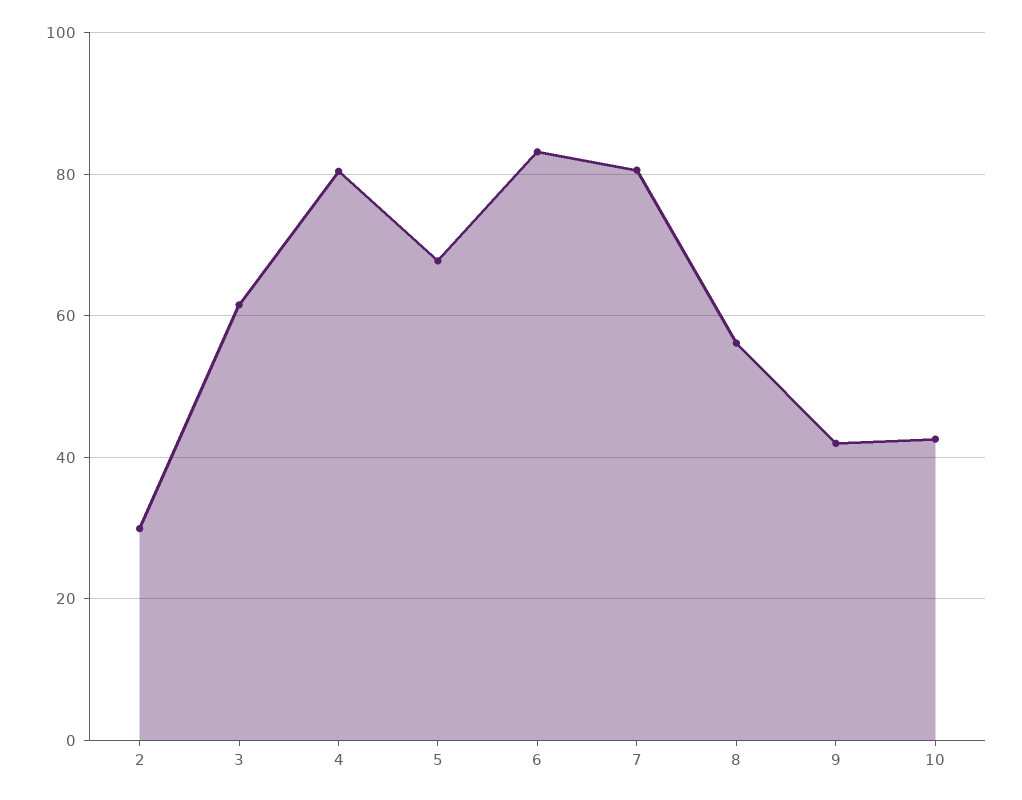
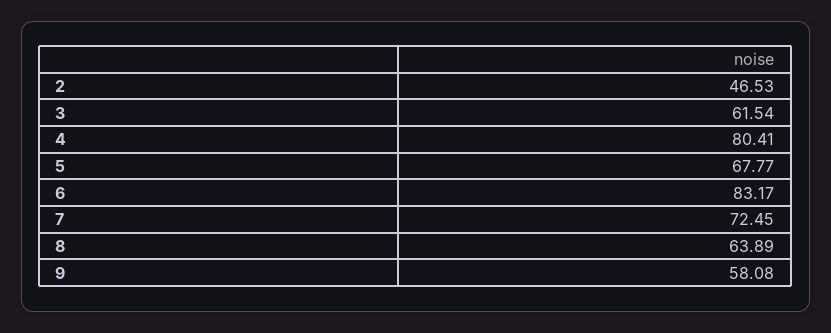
  {
-   "2": 30,
+   "2": 46.53,
    "3": 61.54,
    "4": 80.41,
    "5": 67.77,
    "6": 83.17,
-   "7": 80,
+   "7": 72.45,
-   "8": 56,
+   "8": 63.89,
-   "9": 42,
+   "9": 58.08
-   "10": 42
  }

